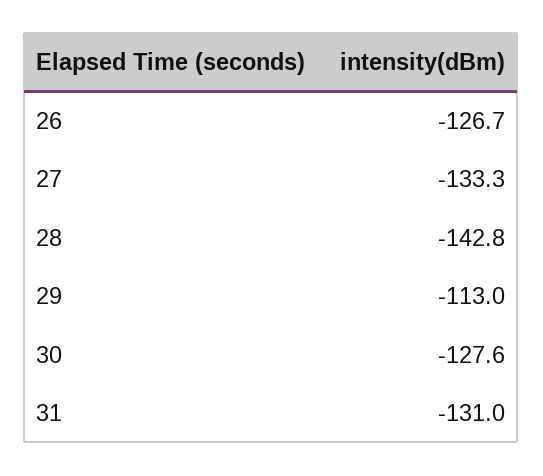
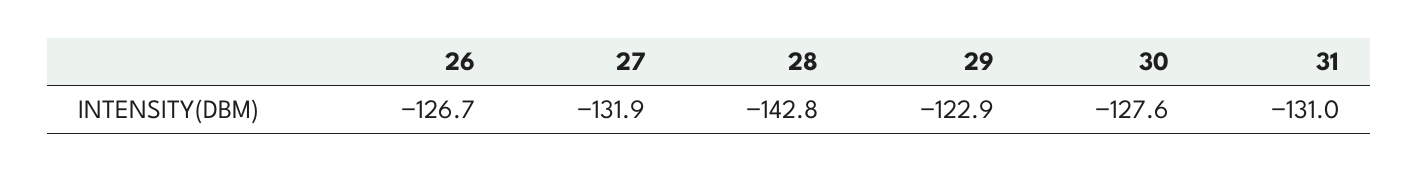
  {
    "26": -126.7,
-   "27": -133.3,
+   "27": -131.9,
    "28": -142.8,
-   "29": -113,
+   "29": -122.9,
    "30": -127.6,
    "31": -131
  }

